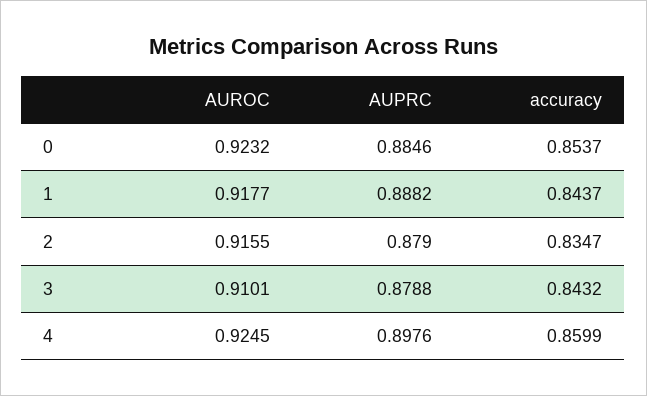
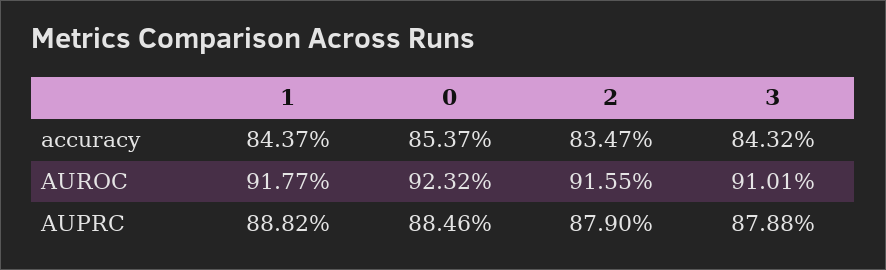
  {
    "AUROC": {
      "0": 0.9232,
      "1": 0.9177,
      "2": 0.9155,
-     "3": 0.9101,
+     "3": 0.9101
-     "4": 0.9245
    },
    "AUPRC": {
      "0": 0.8846,
      "1": 0.8882,
      "2": 0.879,
-     "3": 0.8788,
+     "3": 0.8788
-     "4": 0.8976
    },
    "accuracy": {
      "0": 0.8537,
      "1": 0.8437,
      "2": 0.8347,
-     "3": 0.8432,
+     "3": 0.8432
-     "4": 0.8599
    }
  }

